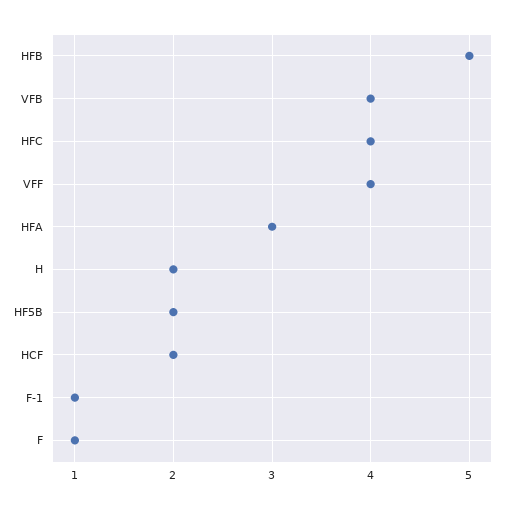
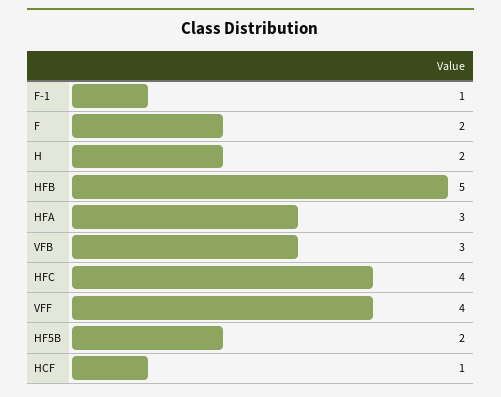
  {
    "HFB": 5,
-   "VFB": 4,
+   "VFB": 3,
    "HFC": 4,
    "VFF": 4,
    "HFA": 3,
    "H": 2,
    "HF5B": 2,
-   "HCF": 2,
+   "HCF": 1,
    "F-1": 1,
-   "F": 1
+   "F": 2
  }

